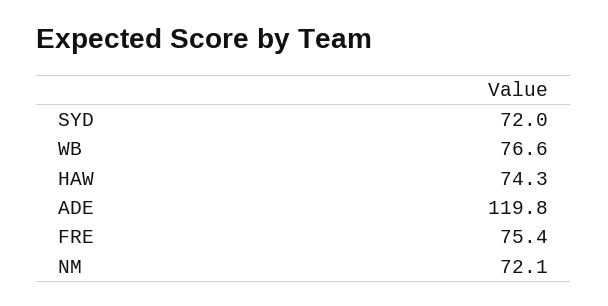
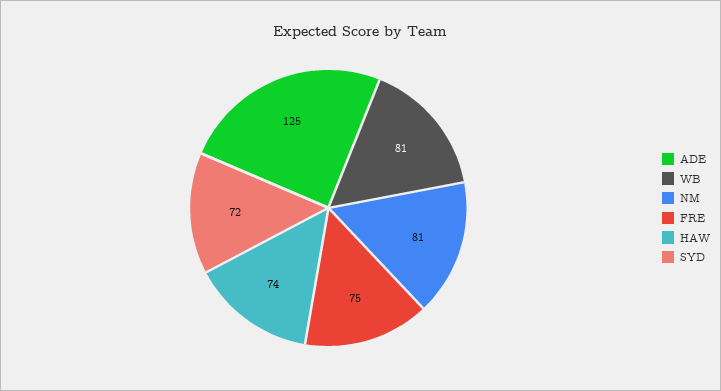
  {
    "SYD": 72,
-   "WB": 76.6,
+   "WB": 81,
    "HAW": 74.3,
-   "ADE": 119.8,
+   "ADE": 125,
    "FRE": 75.4,
-   "NM": 72.1
+   "NM": 81
  }

